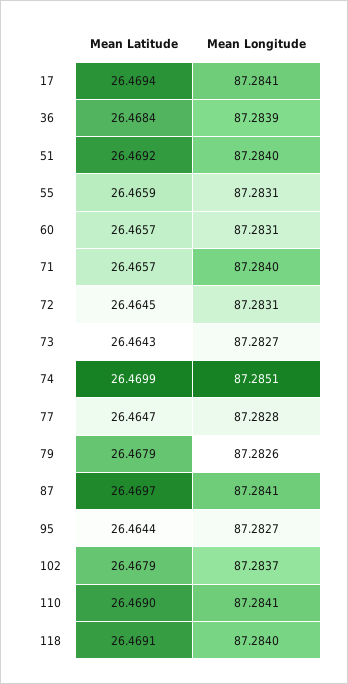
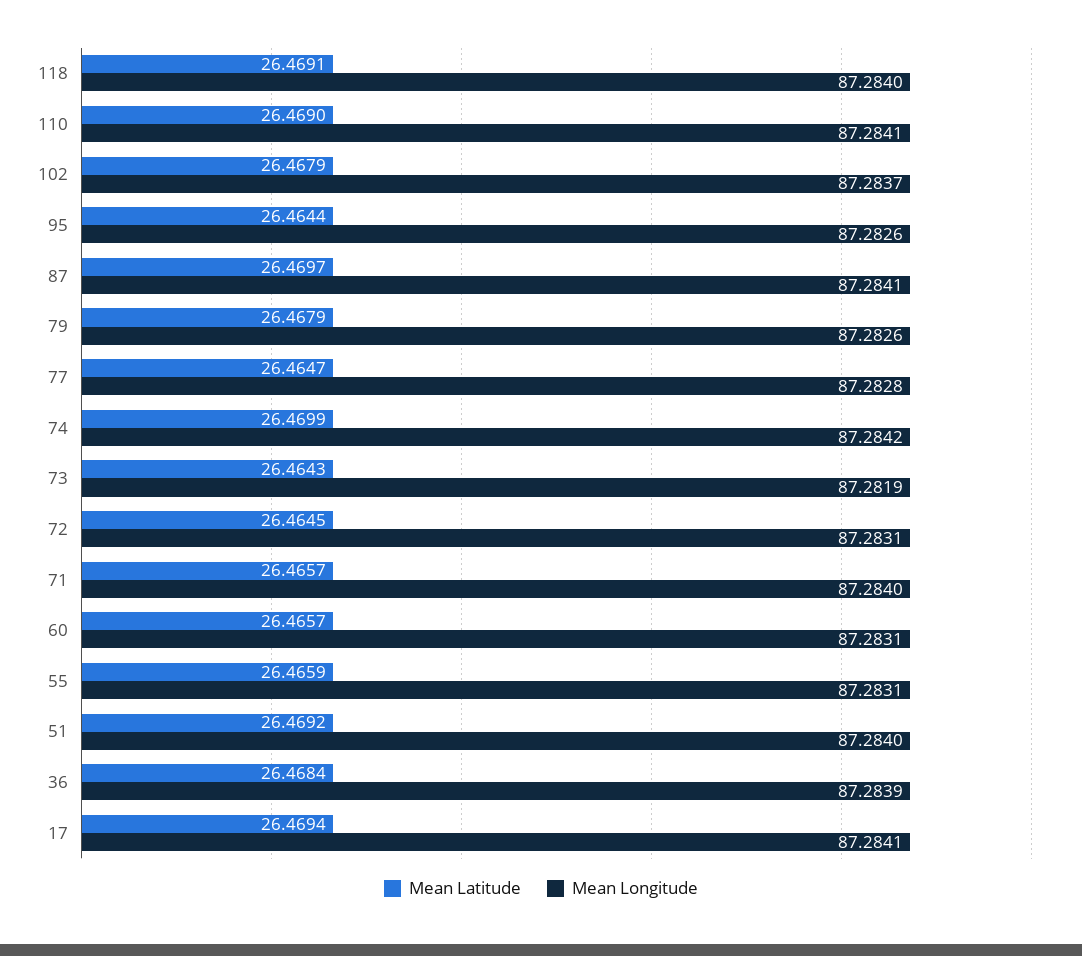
  {
    "Mean Latitude": {
      "17": 26.4694,
      "36": 26.4684,
      "51": 26.4692,
      "55": 26.4659,
      "60": 26.4657,
      "71": 26.4657,
      "72": 26.4645,
      "73": 26.4643,
      "74": 26.4699,
      "77": 26.4647,
      "79": 26.4679,
      "87": 26.4697,
      "95": 26.4644,
      "102": 26.4679,
      "110": 26.469,
      "118": 26.4691
    },
    "Mean Longitude": {
      "17": 87.2841,
      "36": 87.2839,
      "51": 87.284,
      "55": 87.2831,
      "60": 87.2831,
      "71": 87.284,
      "72": 87.2831,
-     "73": 87.2827,
+     "73": 87.2819,
-     "74": 87.2851,
+     "74": 87.2842,
      "77": 87.2828,
      "79": 87.2826,
      "87": 87.2841,
-     "95": 87.2827,
+     "95": 87.2826,
      "102": 87.2837,
      "110": 87.2841,
      "118": 87.284
    }
  }

